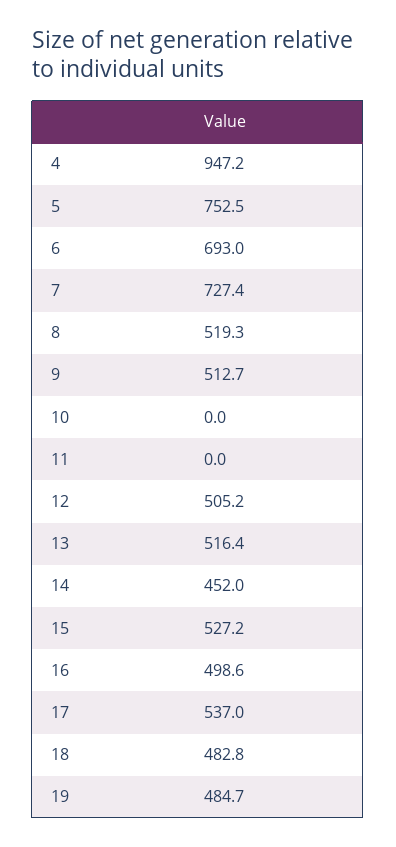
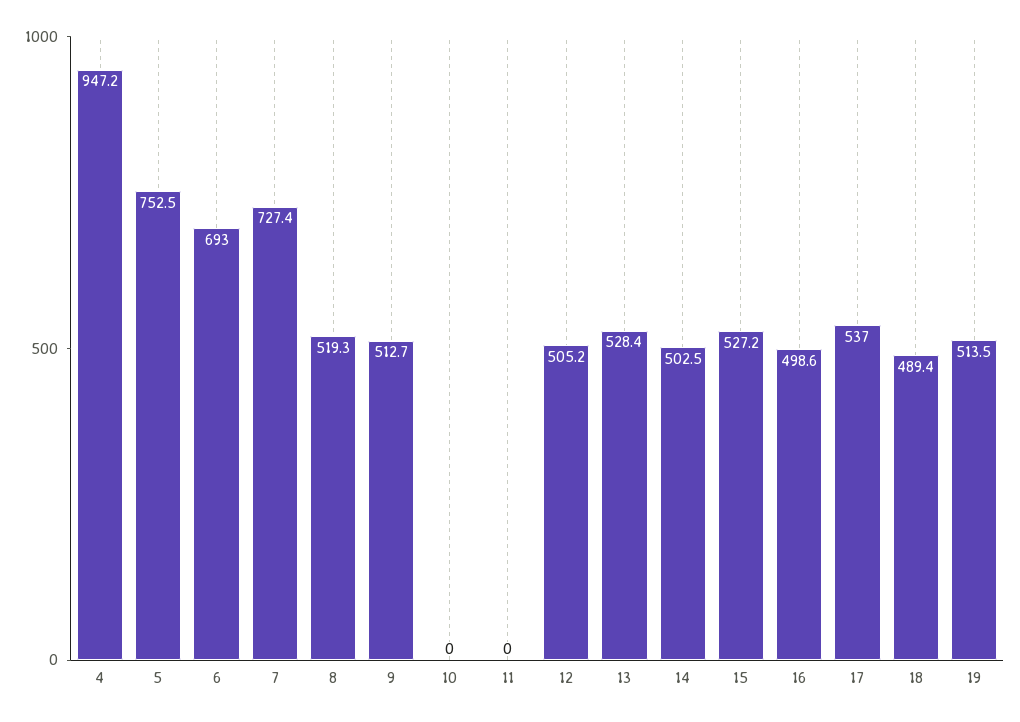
  {
    "4": 947.2,
    "5": 752.5,
    "6": 693,
    "7": 727.4,
    "8": 519.3,
    "9": 512.7,
    "10": 0,
    "11": 0,
    "12": 505.2,
-   "13": 516.4,
+   "13": 528.4,
-   "14": 452,
+   "14": 502.5,
    "15": 527.2,
    "16": 498.6,
    "17": 537,
-   "18": 482.8,
+   "18": 489.4,
-   "19": 484.7
+   "19": 513.5
  }

